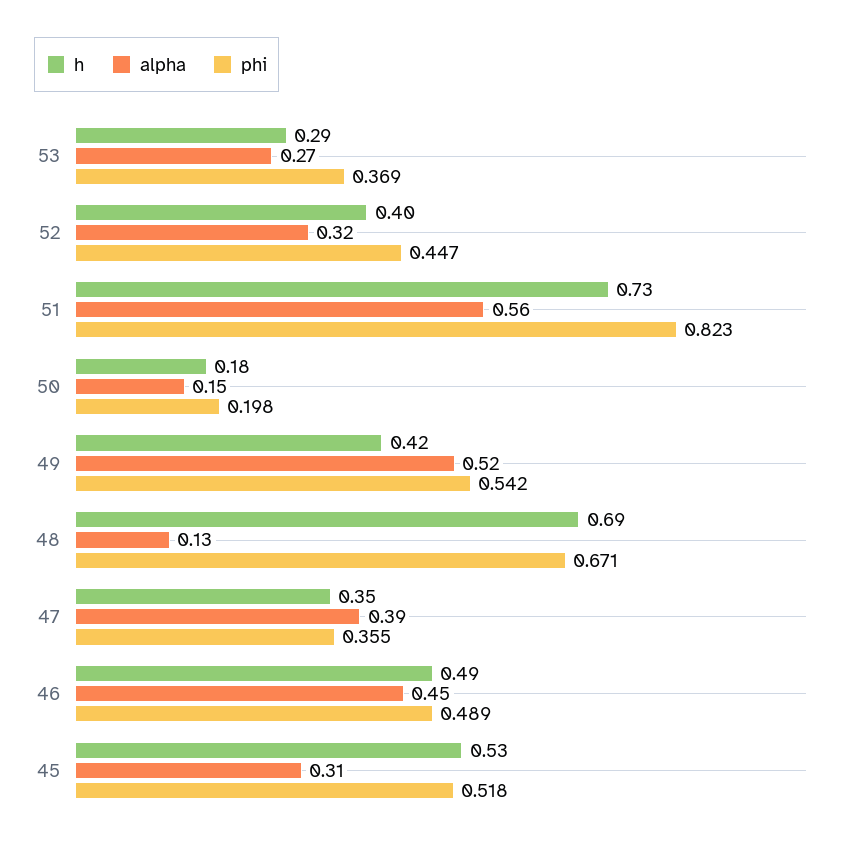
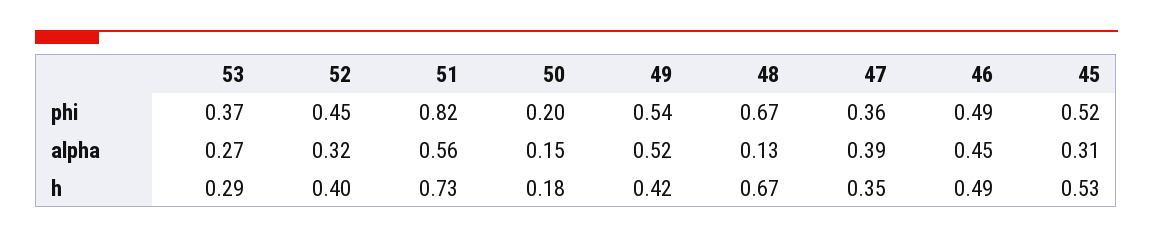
  {
    "h": {
      "53": 0.29,
      "52": 0.4,
      "51": 0.73,
      "50": 0.18,
      "49": 0.42,
-     "48": 0.69,
+     "48": 0.67,
      "47": 0.35,
      "46": 0.49,
      "45": 0.53
    },
    "alpha": {
      "53": 0.27,
      "52": 0.32,
      "51": 0.56,
      "50": 0.15,
      "49": 0.52,
      "48": 0.13,
      "47": 0.39,
      "46": 0.45,
      "45": 0.31
    },
    "phi": {
      "53": 0.369,
      "52": 0.447,
      "51": 0.823,
      "50": 0.198,
      "49": 0.542,
      "48": 0.671,
      "47": 0.355,
      "46": 0.489,
      "45": 0.518
    }
  }

